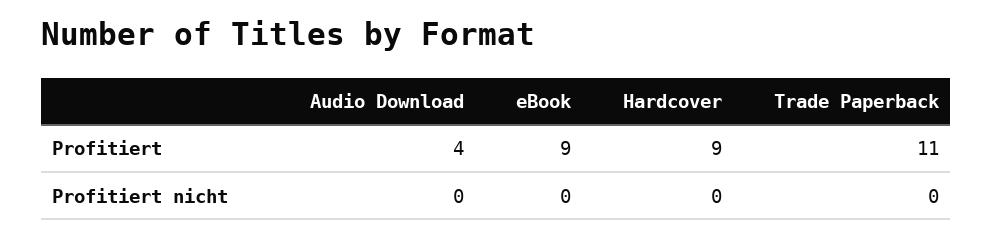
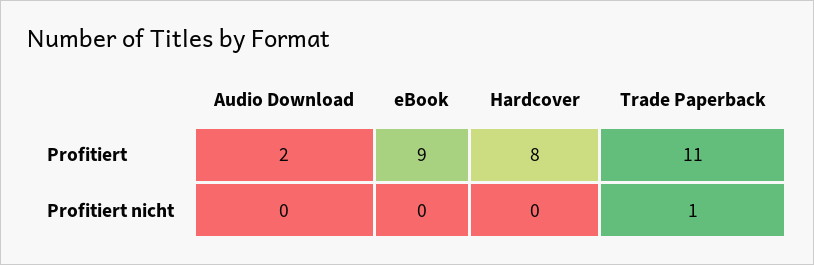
  {
    "Audio Download": {
-     "Profitiert": 4,
+     "Profitiert": 2,
      "Profitiert nicht": 0
    },
    "eBook": {
      "Profitiert": 9,
      "Profitiert nicht": 0
    },
    "Hardcover": {
-     "Profitiert": 9,
+     "Profitiert": 8,
      "Profitiert nicht": 0
    },
    "Trade Paperback": {
      "Profitiert": 11,
-     "Profitiert nicht": 0
+     "Profitiert nicht": 1
    }
  }

